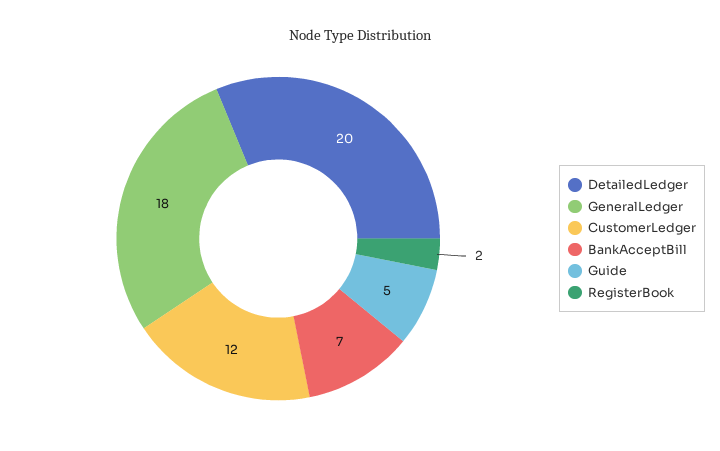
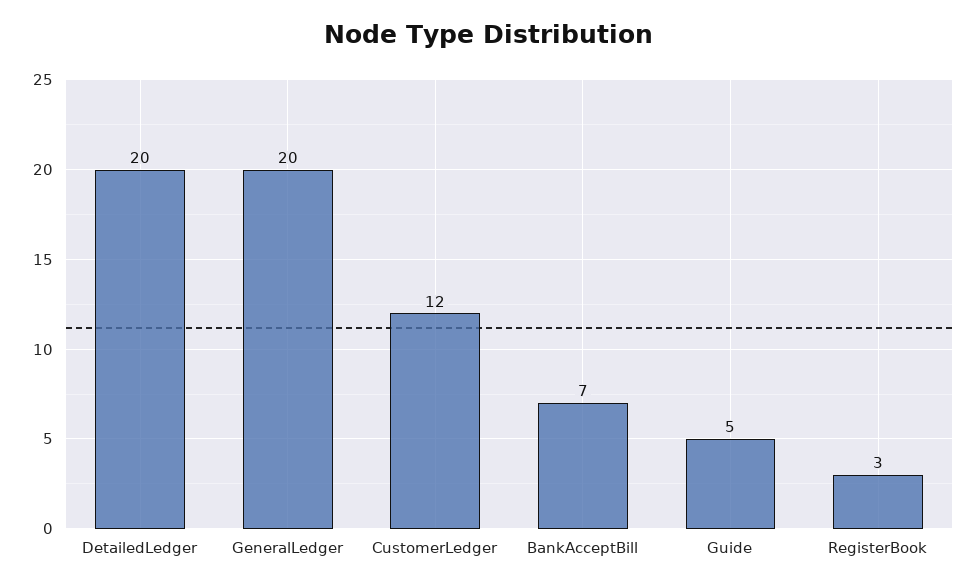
  {
    "DetailedLedger": 20,
-   "GeneralLedger": 18,
+   "GeneralLedger": 20,
    "CustomerLedger": 12,
    "BankAcceptBill": 7,
    "Guide": 5,
-   "RegisterBook": 2
+   "RegisterBook": 3
  }

